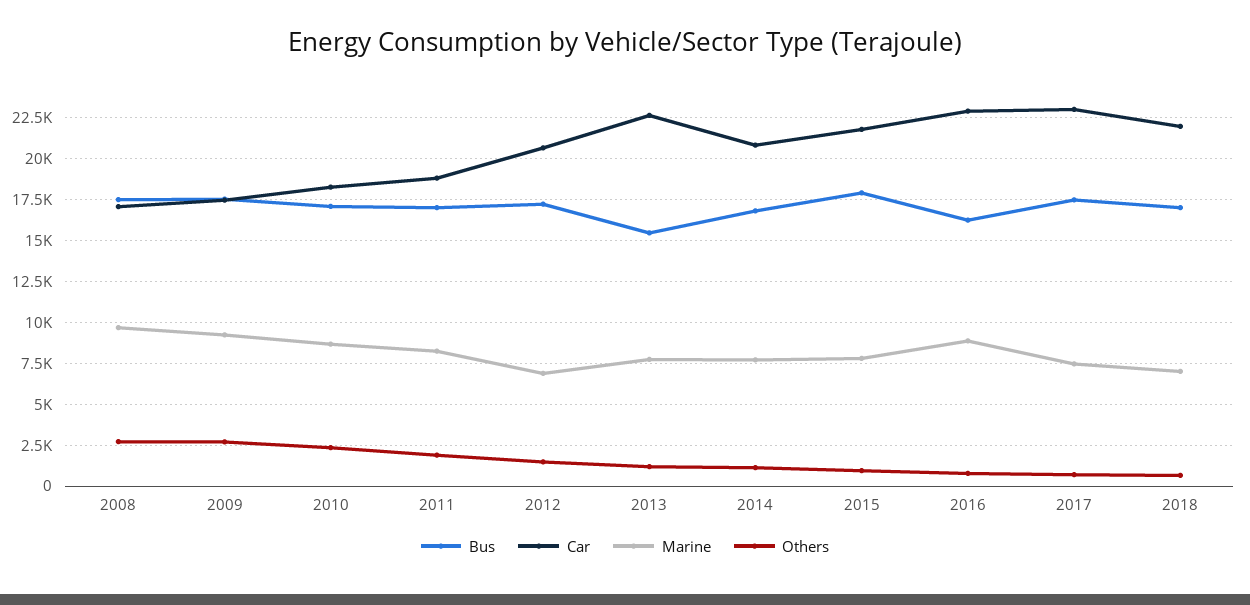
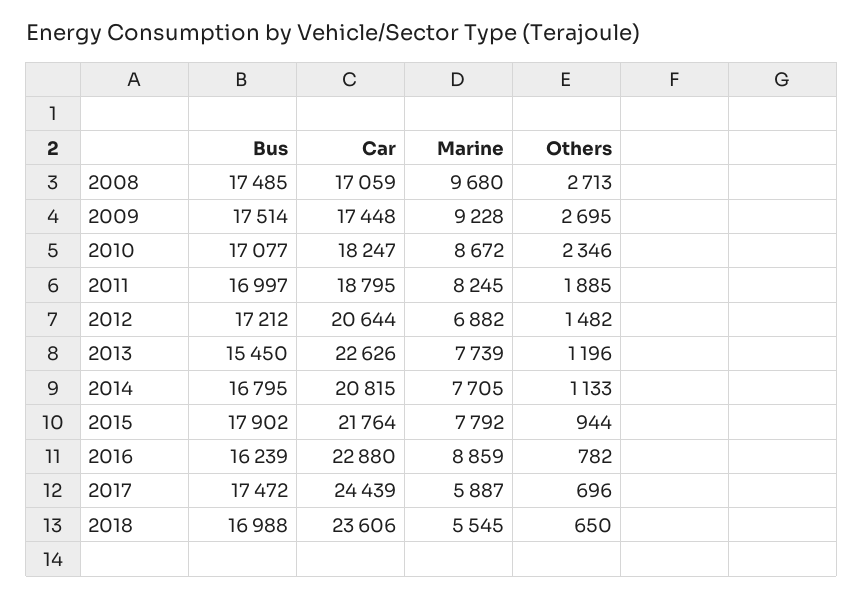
  {
    "Bus": {
      "2008": 17485,
      "2009": 17514,
      "2010": 17077,
      "2011": 16997,
      "2012": 17212,
      "2013": 15450,
      "2014": 16795,
      "2015": 17902,
      "2016": 16239,
      "2017": 17472,
      "2018": 16988
    },
    "Car": {
      "2008": 17059,
      "2009": 17448,
      "2010": 18247,
      "2011": 18795,
      "2012": 20644,
      "2013": 22626,
      "2014": 20815,
      "2015": 21764,
      "2016": 22880,
-     "2017": 23000,
+     "2017": 24439,
-     "2018": 22000
+     "2018": 23606
    },
    "Marine": {
      "2008": 9680,
      "2009": 9228,
      "2010": 8672,
      "2011": 8245,
      "2012": 6882,
      "2013": 7739,
      "2014": 7705,
      "2015": 7792,
      "2016": 8859,
-     "2017": 7500,
+     "2017": 5887,
-     "2018": 7000
+     "2018": 5545
    },
    "Others": {
      "2008": 2713,
      "2009": 2695,
      "2010": 2346,
      "2011": 1885,
      "2012": 1482,
      "2013": 1196,
      "2014": 1133,
      "2015": 944,
      "2016": 782,
      "2017": 696,
      "2018": 650
    }
  }

